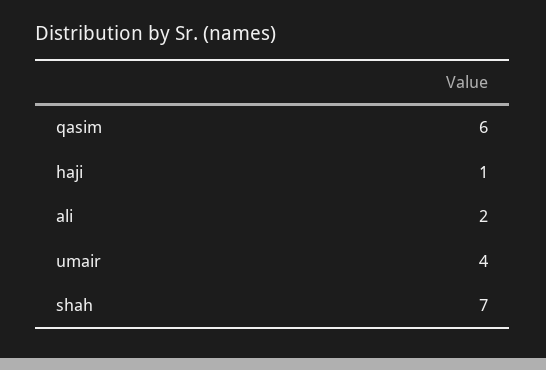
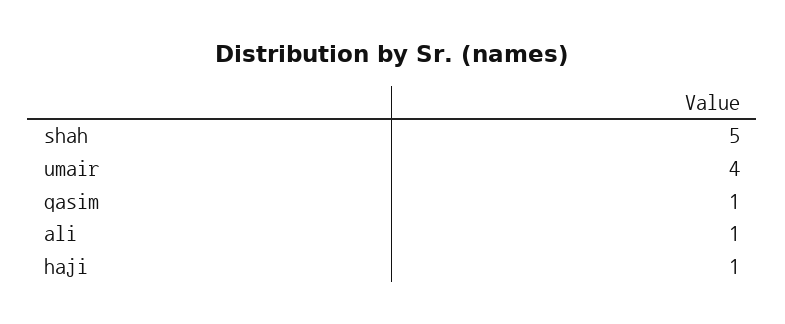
  {
-   "qasim": 6,
+   "qasim": 1,
    "haji": 1,
-   "ali": 2,
+   "ali": 1,
    "umair": 4,
-   "shah": 7
+   "shah": 5
  }

